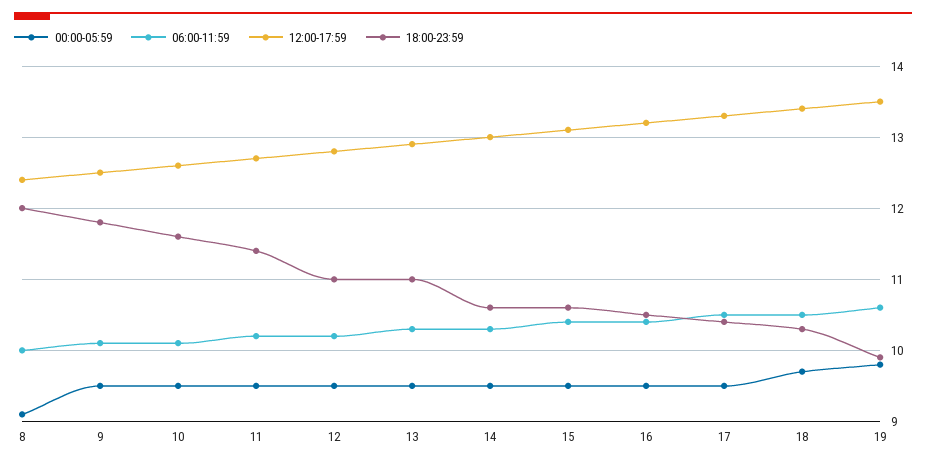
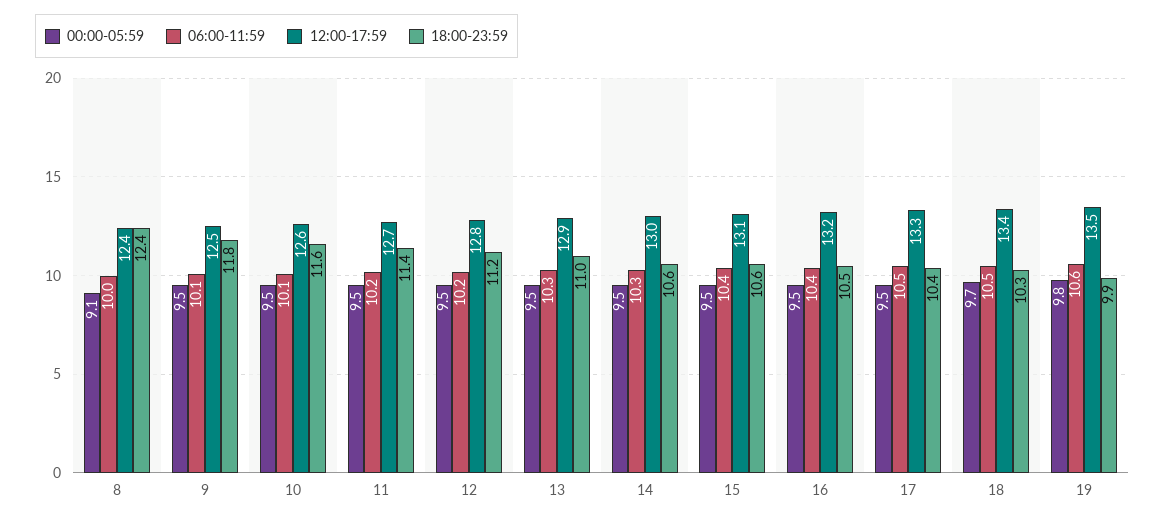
  {
    "00:00-05:59": {
      "8": 9.1,
      "9": 9.5,
      "10": 9.5,
      "11": 9.5,
      "12": 9.5,
      "13": 9.5,
      "14": 9.5,
      "15": 9.5,
      "16": 9.5,
      "17": 9.5,
      "18": 9.7,
      "19": 9.8
    },
    "06:00-11:59": {
      "8": 10,
      "9": 10.1,
      "10": 10.1,
      "11": 10.2,
      "12": 10.2,
      "13": 10.3,
      "14": 10.3,
      "15": 10.4,
      "16": 10.4,
      "17": 10.5,
      "18": 10.5,
      "19": 10.6
    },
    "12:00-17:59": {
      "8": 12.4,
      "9": 12.5,
      "10": 12.6,
      "11": 12.7,
      "12": 12.8,
      "13": 12.9,
      "14": 13,
      "15": 13.1,
      "16": 13.2,
      "17": 13.3,
      "18": 13.4,
      "19": 13.5
    },
    "18:00-23:59": {
-     "8": 12,
+     "8": 12.4,
      "9": 11.8,
      "10": 11.6,
      "11": 11.4,
-     "12": 11,
+     "12": 11.2,
      "13": 11,
      "14": 10.6,
      "15": 10.6,
      "16": 10.5,
      "17": 10.4,
      "18": 10.3,
      "19": 9.9
    }
  }

